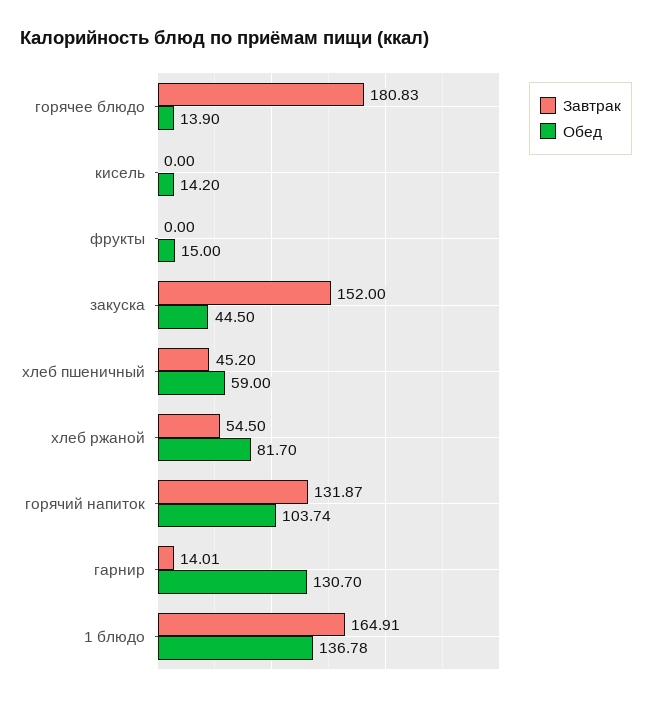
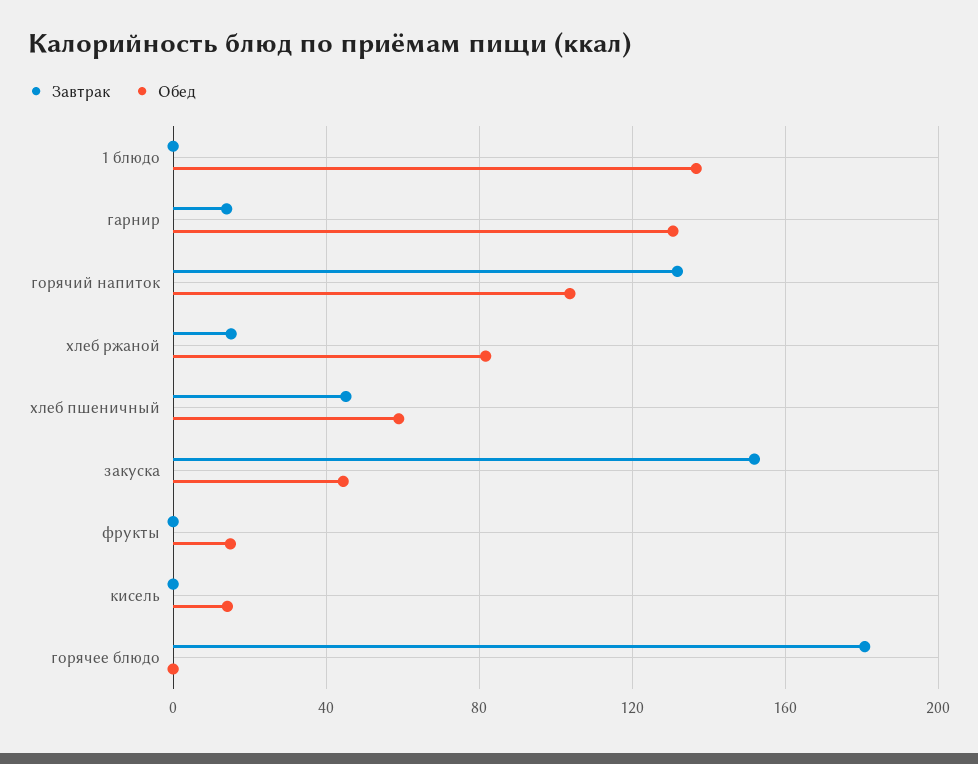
  {
    "Завтрак": {
      "горячее блюдо": 180.83,
      "кисель": 0,
      "фрукты": 0,
      "закуска": 152,
      "хлеб пшеничный": 45.2,
-     "хлеб ржаной": 54.5,
+     "хлеб ржаной": 15,
      "горячий напиток": 131.87,
      "гарнир": 14.01,
-     "1 блюдо": 164.91
+     "1 блюдо": 0
    },
    "Обед": {
-     "горячее блюдо": 13.9,
+     "горячее блюдо": 0,
      "кисель": 14.2,
      "фрукты": 15,
      "закуска": 44.5,
      "хлеб пшеничный": 59,
      "хлеб ржаной": 81.7,
      "горячий напиток": 103.74,
      "гарнир": 130.7,
      "1 блюдо": 136.78
    }
  }

